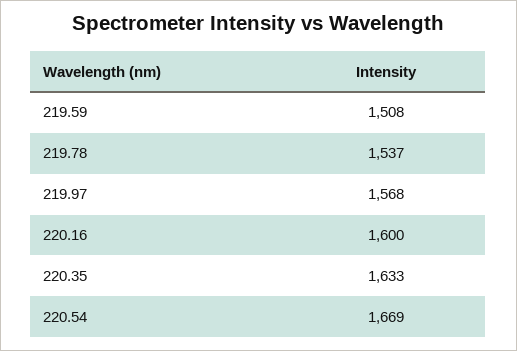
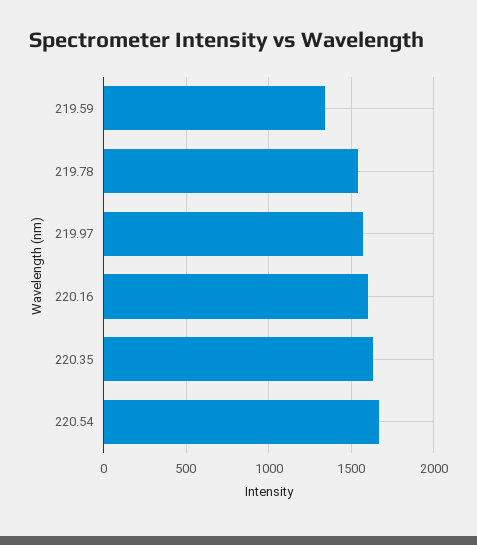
  {
-   "219.59": 1508,
+   "219.59": 1350,
    "219.78": 1537,
    "219.97": 1568,
    "220.16": 1600,
    "220.35": 1633,
    "220.54": 1669
  }

